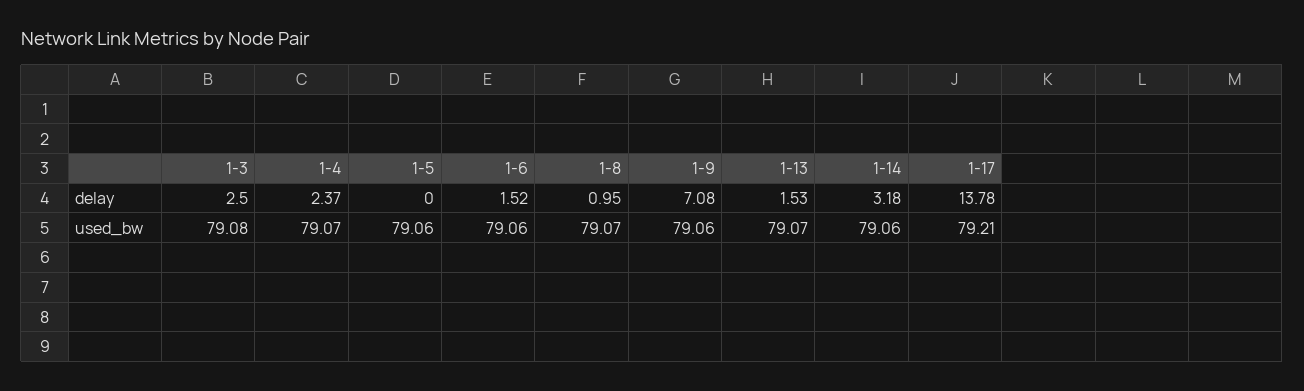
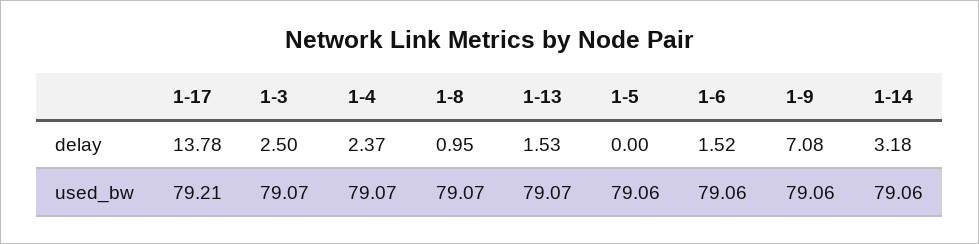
  {
    "1-3": {
      "delay": 2.5,
-     "used_bw": 79.08
+     "used_bw": 79.07
    },
    "1-4": {
      "delay": 2.37,
      "used_bw": 79.07
    },
    "1-5": {
      "delay": 0,
      "used_bw": 79.06
    },
    "1-6": {
      "delay": 1.52,
      "used_bw": 79.06
    },
    "1-8": {
      "delay": 0.95,
      "used_bw": 79.07
    },
    "1-9": {
      "delay": 7.08,
      "used_bw": 79.06
    },
    "1-13": {
      "delay": 1.53,
      "used_bw": 79.07
    },
    "1-14": {
      "delay": 3.18,
      "used_bw": 79.06
    },
    "1-17": {
      "delay": 13.78,
      "used_bw": 79.21
    }
  }

